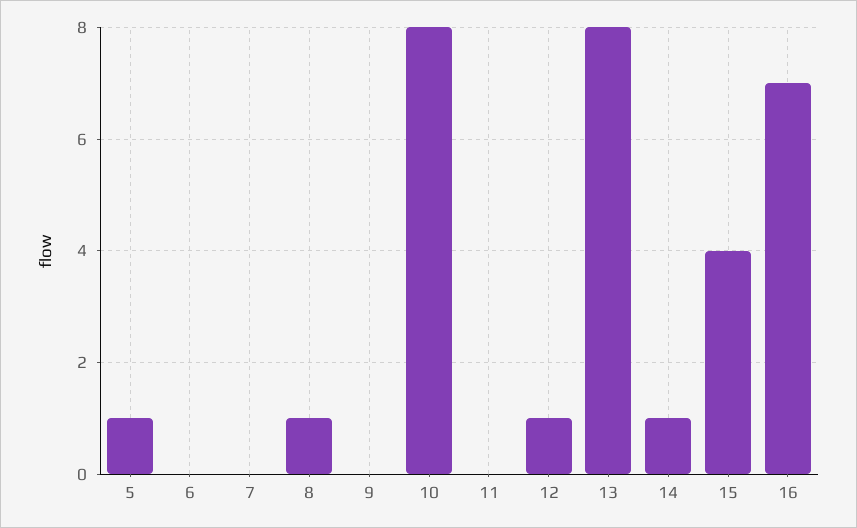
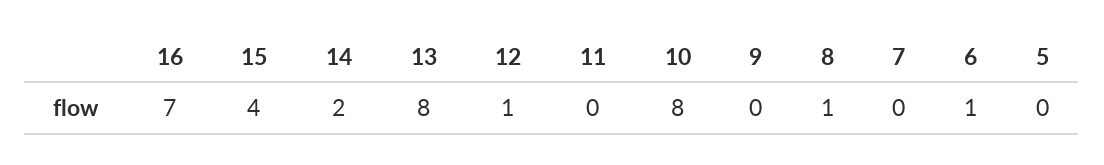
  {
-   "5": 1,
+   "5": 0,
-   "6": 0,
+   "6": 1,
    "7": 0,
    "8": 1,
    "9": 0,
    "10": 8,
    "11": 0,
    "12": 1,
    "13": 8,
-   "14": 1,
+   "14": 2,
    "15": 4,
    "16": 7
  }

